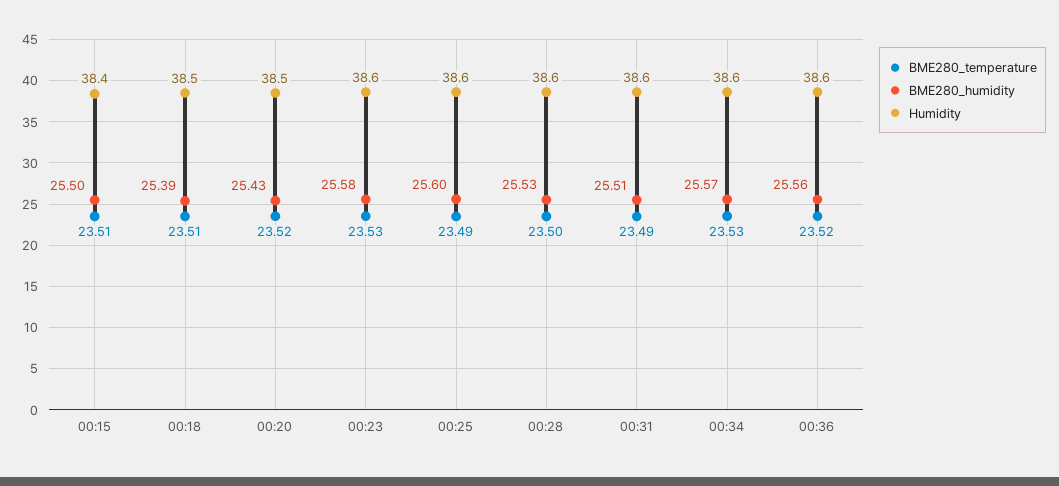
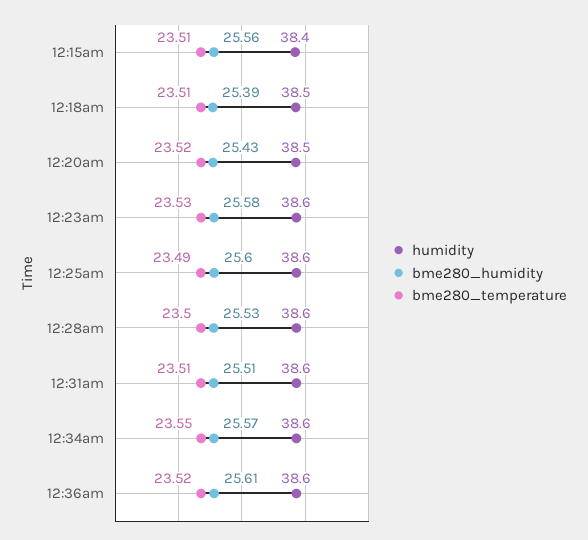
  {
    "BME280_temperature": {
      "00:15": 23.51,
      "00:18": 23.51,
      "00:20": 23.52,
      "00:23": 23.53,
      "00:25": 23.49,
      "00:28": 23.5,
-     "00:31": 23.49,
+     "00:31": 23.51,
-     "00:34": 23.53,
+     "00:34": 23.55,
      "00:36": 23.52
    },
    "BME280_humidity": {
-     "00:15": 25.5,
+     "00:15": 25.56,
      "00:18": 25.39,
      "00:20": 25.43,
      "00:23": 25.58,
      "00:25": 25.6,
      "00:28": 25.53,
      "00:31": 25.51,
      "00:34": 25.57,
-     "00:36": 25.56
+     "00:36": 25.61
    },
    "Humidity": {
      "00:15": 38.4,
      "00:18": 38.5,
      "00:20": 38.5,
      "00:23": 38.6,
      "00:25": 38.6,
      "00:28": 38.6,
      "00:31": 38.6,
      "00:34": 38.6,
      "00:36": 38.6
    }
  }

